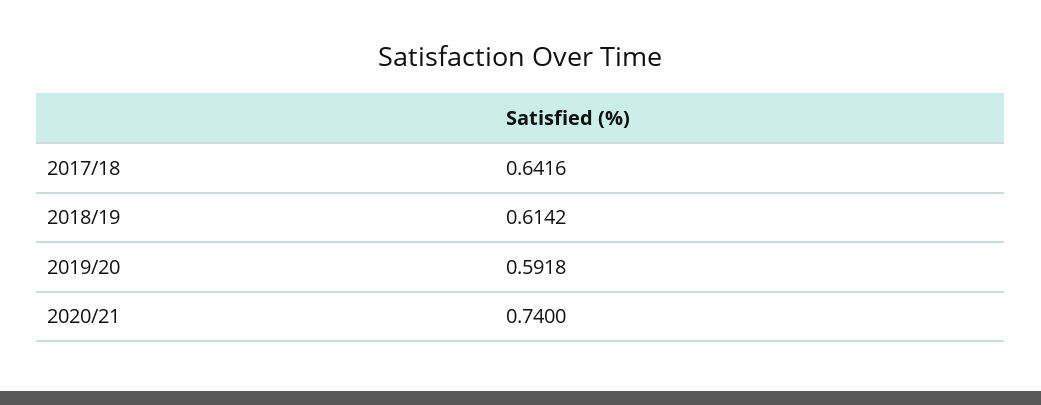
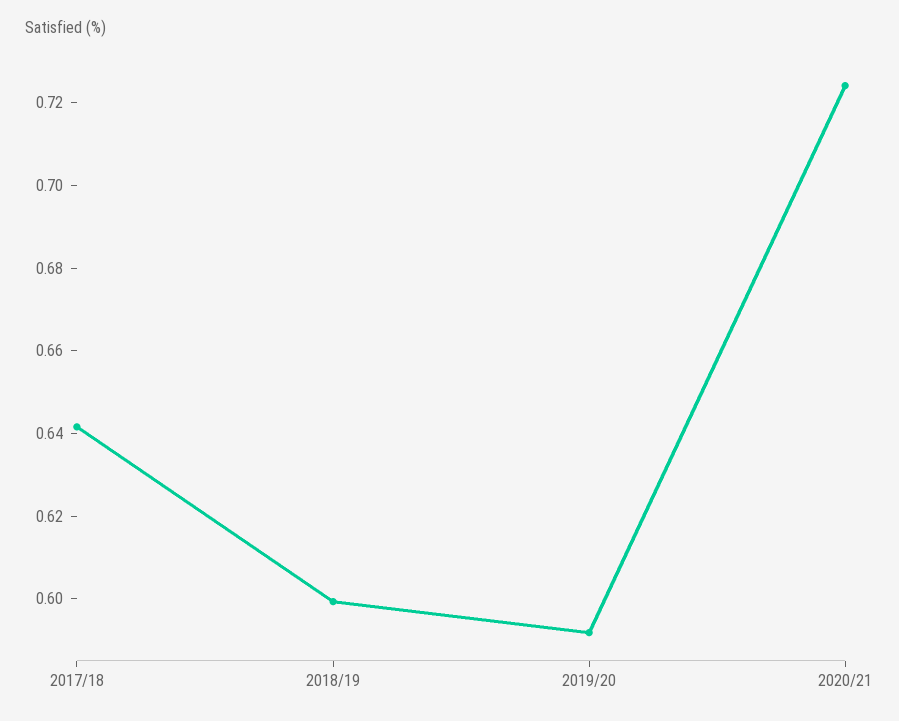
  {
    "2017/18": 0.6416,
-   "2018/19": 0.6142,
+   "2018/19": 0.6,
    "2019/20": 0.5918,
-   "2020/21": 0.74
+   "2020/21": 0.725
  }

